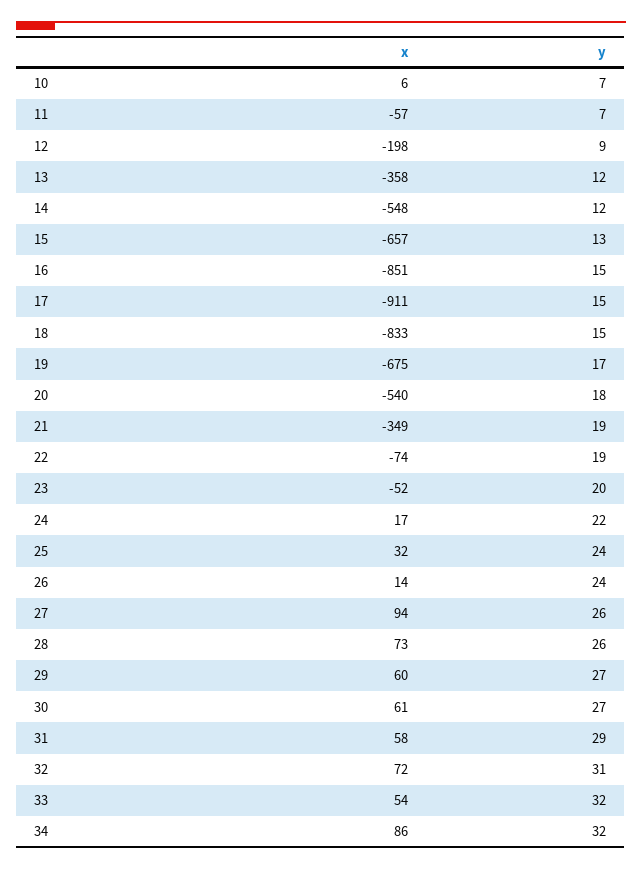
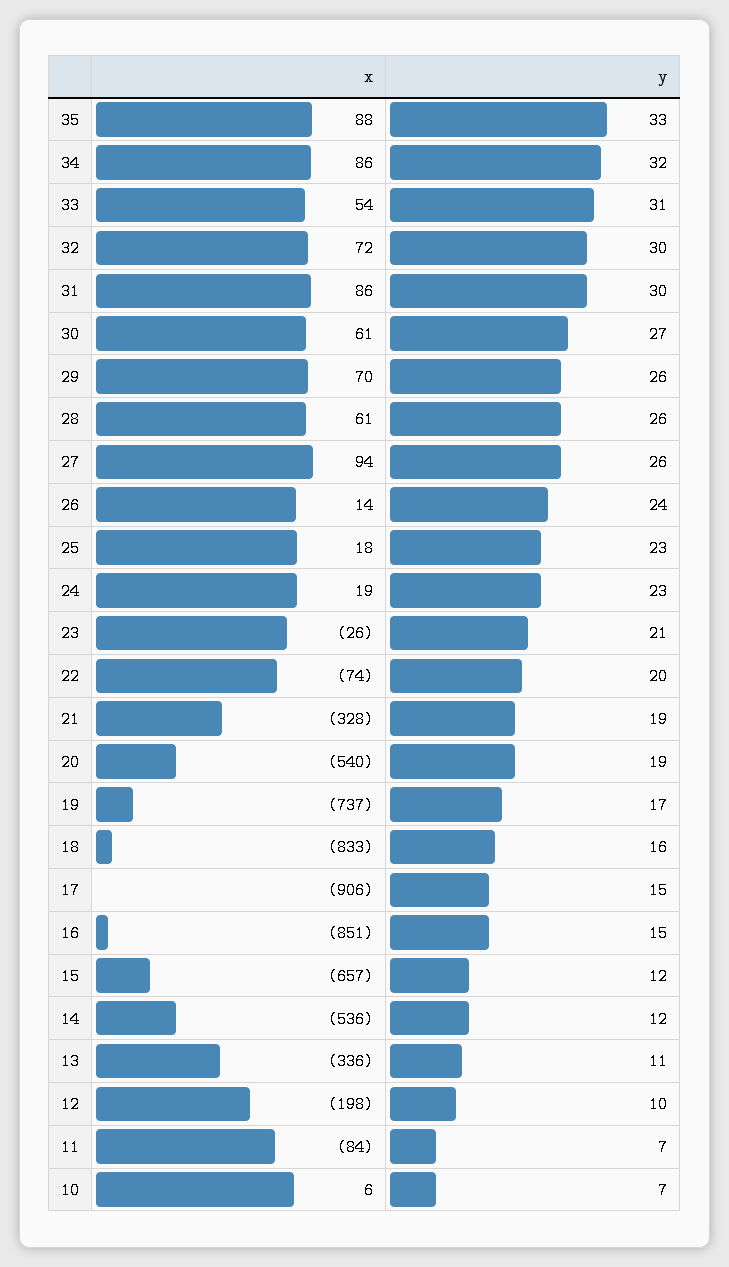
  {
    "x": {
      "10": 6,
-     "11": -57,
+     "11": -84,
      "12": -198,
-     "13": -358,
+     "13": -336,
-     "14": -548,
+     "14": -536,
      "15": -657,
      "16": -851,
-     "17": -911,
+     "17": -906,
      "18": -833,
-     "19": -675,
+     "19": -737,
      "20": -540,
-     "21": -349,
+     "21": -328,
      "22": -74,
-     "23": -52,
+     "23": -26,
-     "24": 17,
+     "24": 19,
-     "25": 32,
+     "25": 18,
      "26": 14,
      "27": 94,
-     "28": 73,
+     "28": 61,
-     "29": 60,
+     "29": 70,
      "30": 61,
-     "31": 58,
+     "31": 86,
      "32": 72,
      "33": 54,
-     "34": 86
+     "34": 86,
+     "35": 88
    },
    "y": {
      "10": 7,
      "11": 7,
-     "12": 9,
+     "12": 10,
-     "13": 12,
+     "13": 11,
      "14": 12,
-     "15": 13,
+     "15": 12,
      "16": 15,
      "17": 15,
-     "18": 15,
+     "18": 16,
      "19": 17,
-     "20": 18,
+     "20": 19,
      "21": 19,
-     "22": 19,
+     "22": 20,
-     "23": 20,
+     "23": 21,
-     "24": 22,
+     "24": 23,
-     "25": 24,
+     "25": 23,
      "26": 24,
      "27": 26,
      "28": 26,
-     "29": 27,
+     "29": 26,
      "30": 27,
-     "31": 29,
+     "31": 30,
-     "32": 31,
+     "32": 30,
-     "33": 32,
+     "33": 31,
-     "34": 32
+     "34": 32,
+     "35": 33
    }
  }

